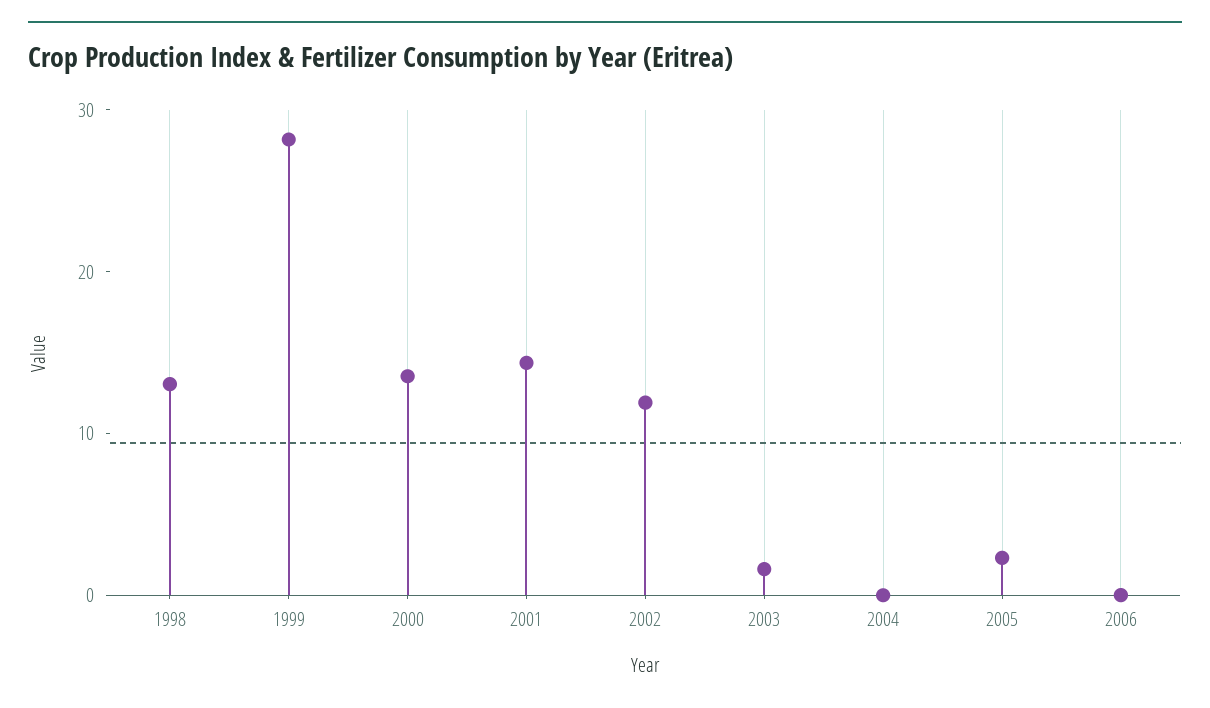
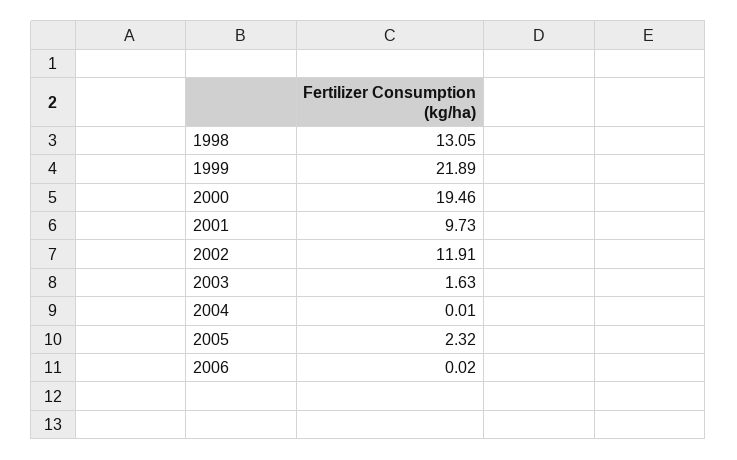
  {
    "1998": 13.05,
-   "1999": 28,
+   "1999": 21.89,
-   "2000": 14,
+   "2000": 19.46,
-   "2001": 14,
+   "2001": 9.73,
    "2002": 11.91,
    "2003": 1.63,
    "2004": 0.01,
    "2005": 2.32,
    "2006": 0.02
  }

